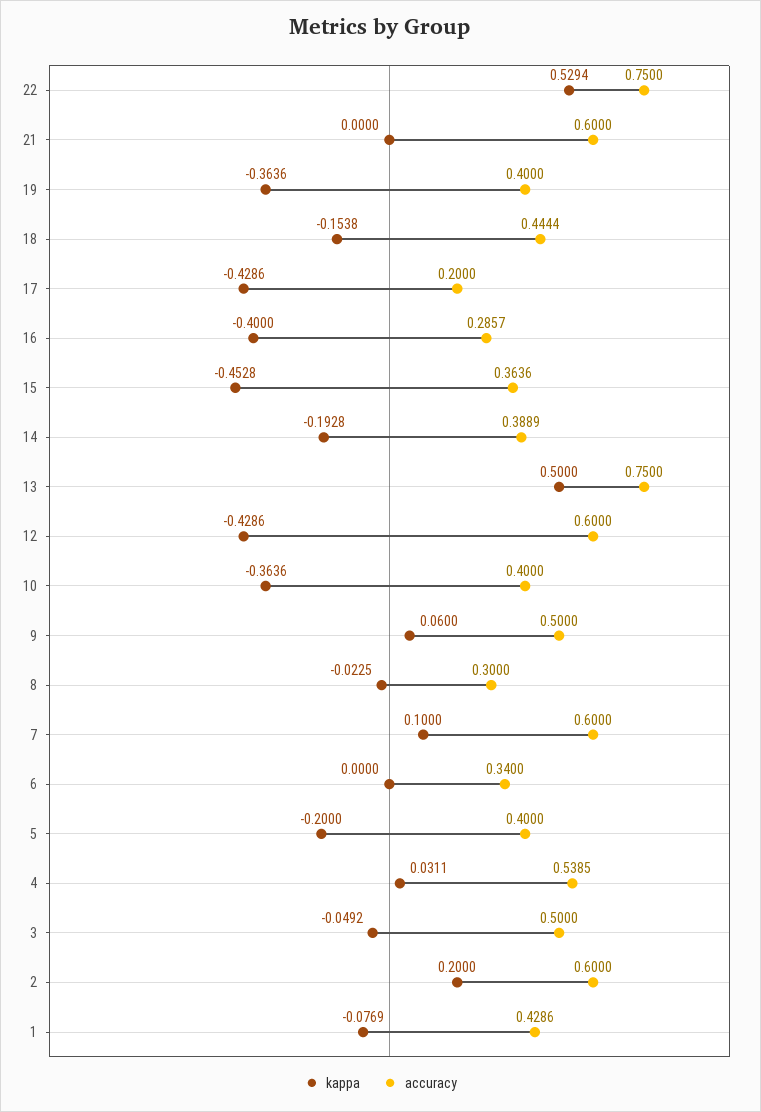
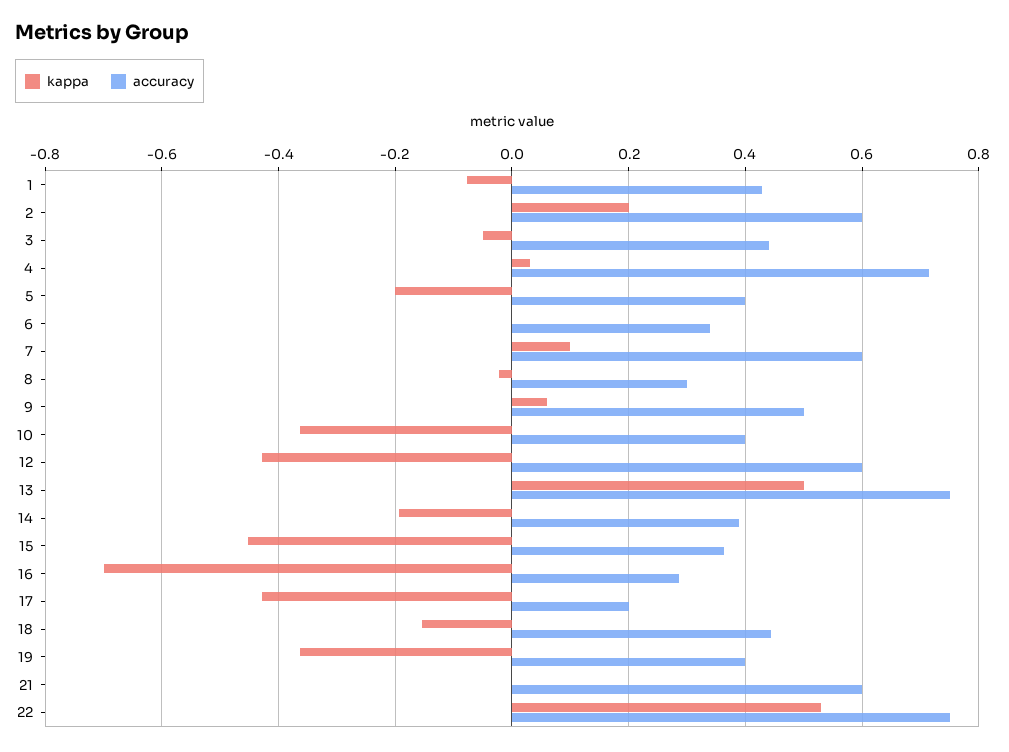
  {
    "kappa": {
      "22": 0.5294,
      "21": 0,
      "19": -0.3636,
      "18": -0.1538,
      "17": -0.4286,
-     "16": -0.4,
+     "16": -0.7,
      "15": -0.4528,
      "14": -0.1928,
      "13": 0.5,
      "12": -0.4286,
      "10": -0.3636,
      "9": 0.06,
      "8": -0.0225,
      "7": 0.1,
      "6": 0,
      "5": -0.2,
      "4": 0.0311,
      "3": -0.0492,
      "2": 0.2,
      "1": -0.0769
    },
    "accuracy": {
      "22": 0.75,
      "21": 0.6,
      "19": 0.4,
      "18": 0.4444,
      "17": 0.2,
      "16": 0.2857,
      "15": 0.3636,
      "14": 0.3889,
      "13": 0.75,
      "12": 0.6,
      "10": 0.4,
      "9": 0.5,
      "8": 0.3,
      "7": 0.6,
      "6": 0.34,
      "5": 0.4,
-     "4": 0.5385,
+     "4": 0.72,
-     "3": 0.5,
+     "3": 0.44,
      "2": 0.6,
      "1": 0.4286
    }
  }

